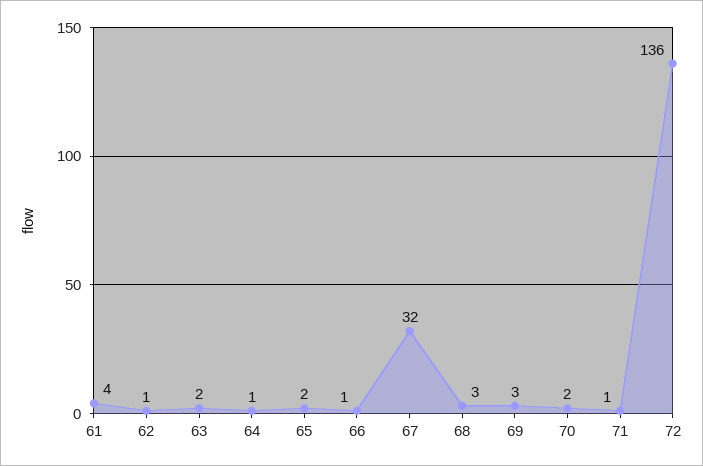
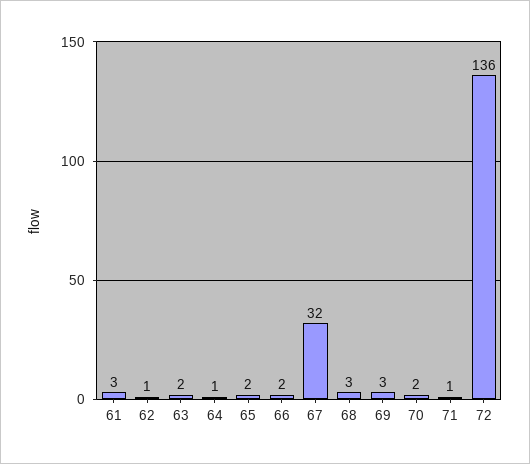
  {
-   "61": 4,
+   "61": 3,
    "62": 1,
    "63": 2,
    "64": 1,
    "65": 2,
-   "66": 1,
+   "66": 2,
    "67": 32,
    "68": 3,
    "69": 3,
    "70": 2,
    "71": 1,
    "72": 136
  }

